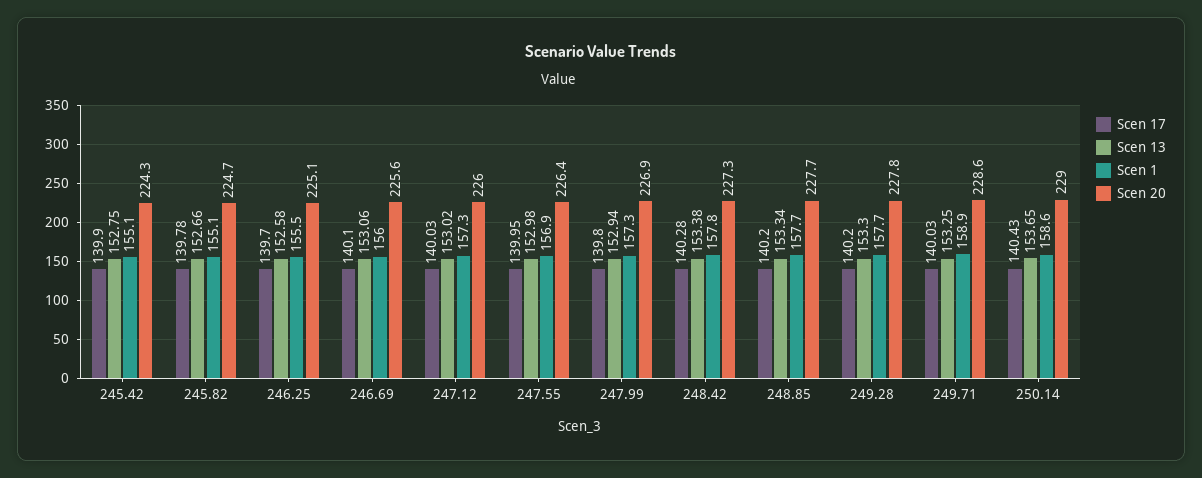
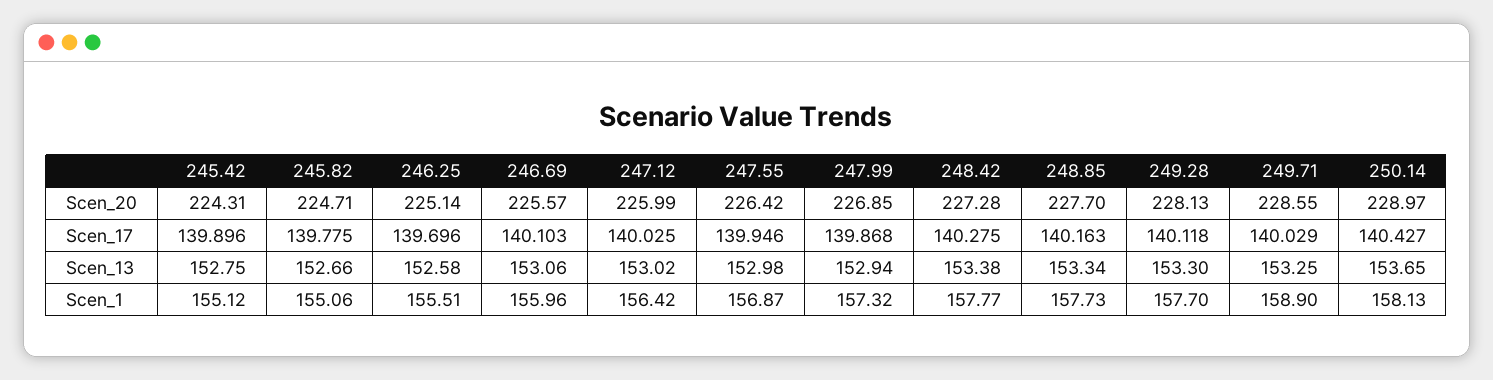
  {
    "Scen 17": {
      "245.42": 139.896,
      "245.82": 139.775,
      "246.25": 139.696,
      "246.69": 140.103,
      "247.12": 140.025,
      "247.55": 139.946,
-     "247.99": 139.8,
+     "247.99": 139.868,
      "248.42": 140.275,
-     "248.85": 140.2,
+     "248.85": 140.163,
-     "249.28": 140.2,
+     "249.28": 140.118,
      "249.71": 140.029,
      "250.14": 140.427
    },
    "Scen 13": {
      "245.42": 152.75,
      "245.82": 152.66,
      "246.25": 152.58,
      "246.69": 153.06,
      "247.12": 153.02,
      "247.55": 152.98,
      "247.99": 152.94,
      "248.42": 153.38,
      "248.85": 153.34,
      "249.28": 153.3,
      "249.71": 153.25,
      "250.14": 153.65
    },
    "Scen 1": {
      "245.42": 155.12,
      "245.82": 155.06,
      "246.25": 155.51,
      "246.69": 155.96,
-     "247.12": 157.3,
+     "247.12": 156.42,
      "247.55": 156.87,
      "247.99": 157.32,
      "248.42": 157.77,
      "248.85": 157.73,
      "249.28": 157.7,
      "249.71": 158.9,
-     "250.14": 158.6
+     "250.14": 158.13
    },
    "Scen 20": {
      "245.42": 224.31,
      "245.82": 224.71,
      "246.25": 225.14,
      "246.69": 225.57,
      "247.12": 225.99,
      "247.55": 226.42,
      "247.99": 226.85,
      "248.42": 227.28,
      "248.85": 227.7,
-     "249.28": 227.8,
+     "249.28": 228.13,
      "249.71": 228.55,
      "250.14": 228.97
    }
  }

